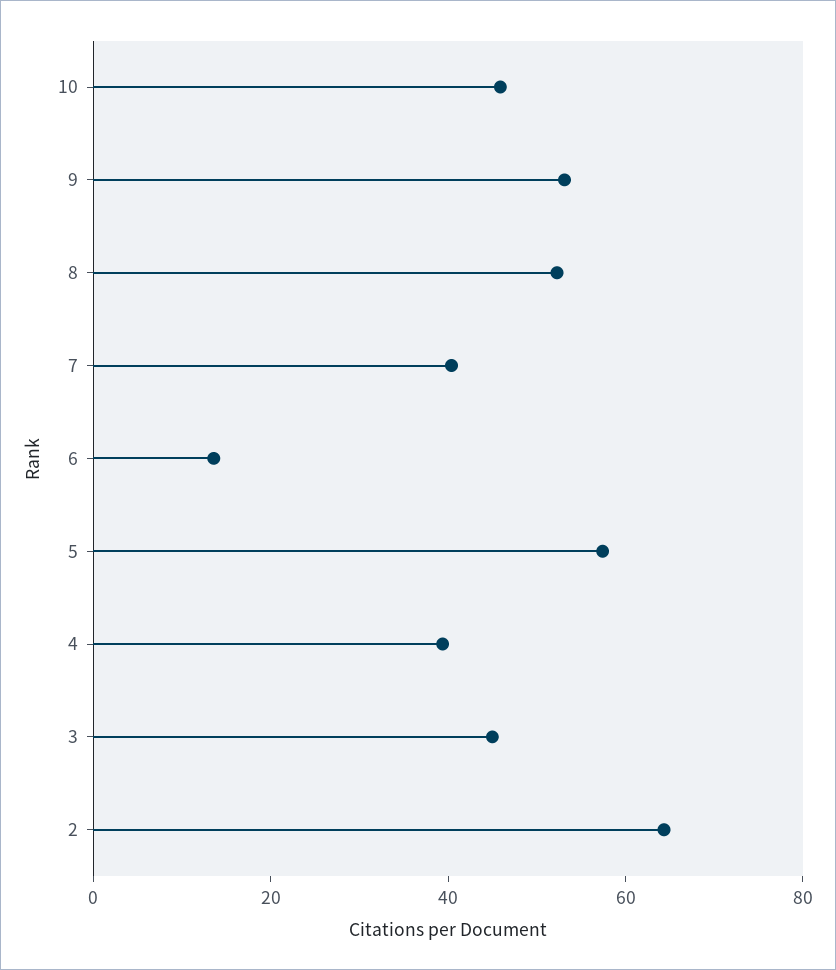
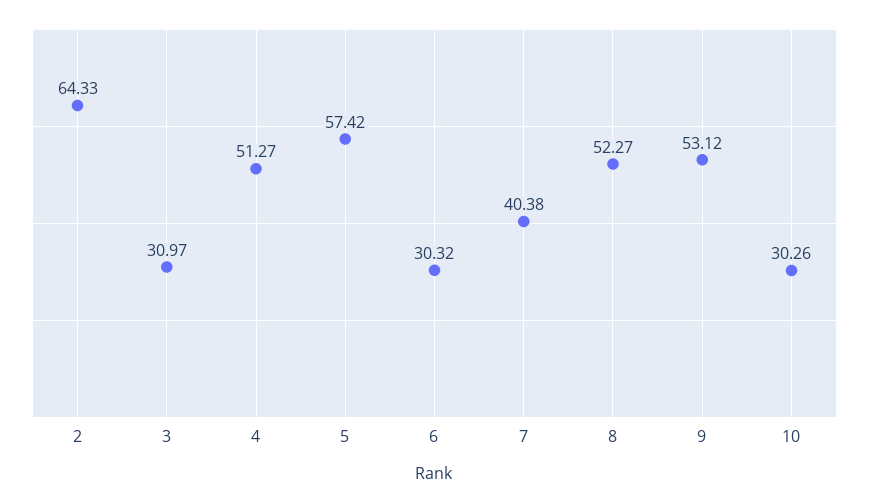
  {
-   "10": 45,
+   "10": 30.26,
    "9": 53.12,
    "8": 52.27,
    "7": 40.38,
-   "6": 15,
+   "6": 30.32,
    "5": 57.42,
-   "4": 40,
+   "4": 51.27,
-   "3": 45,
+   "3": 30.97,
    "2": 64.33
  }

